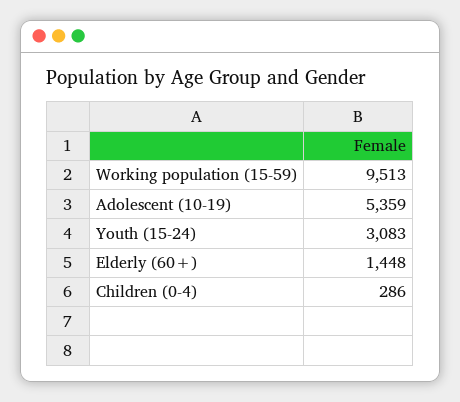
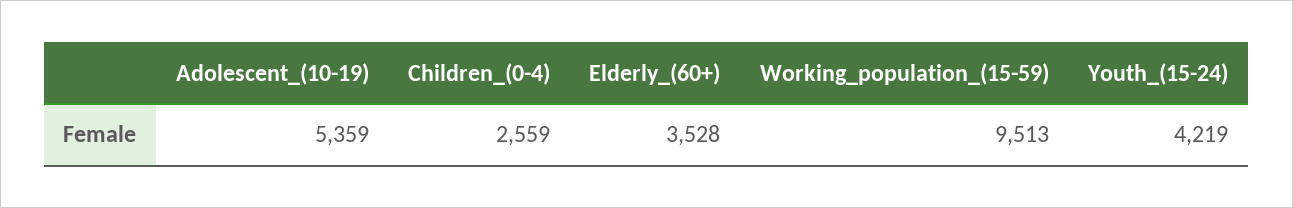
  {
    "Working population (15-59)": 9513,
    "Adolescent (10-19)": 5359,
-   "Youth (15-24)": 3083,
+   "Youth (15-24)": 4219,
-   "Elderly (60+)": 1448,
+   "Elderly (60+)": 3528,
-   "Children (0-4)": 286
+   "Children (0-4)": 2559
  }

